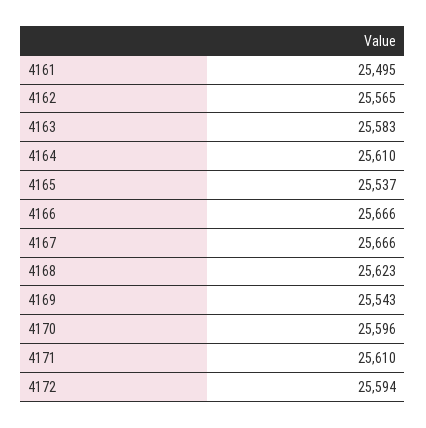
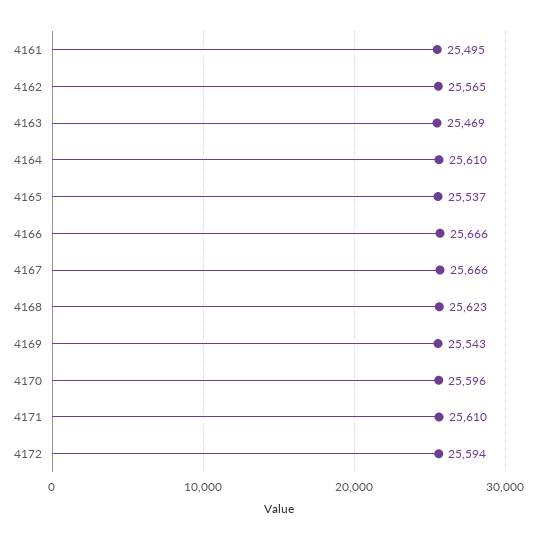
  {
    "4161": 25495,
    "4162": 25565,
-   "4163": 25583,
+   "4163": 25469,
    "4164": 25610,
    "4165": 25537,
    "4166": 25666,
    "4167": 25666,
    "4168": 25623,
    "4169": 25543,
    "4170": 25596,
    "4171": 25610,
    "4172": 25594
  }

